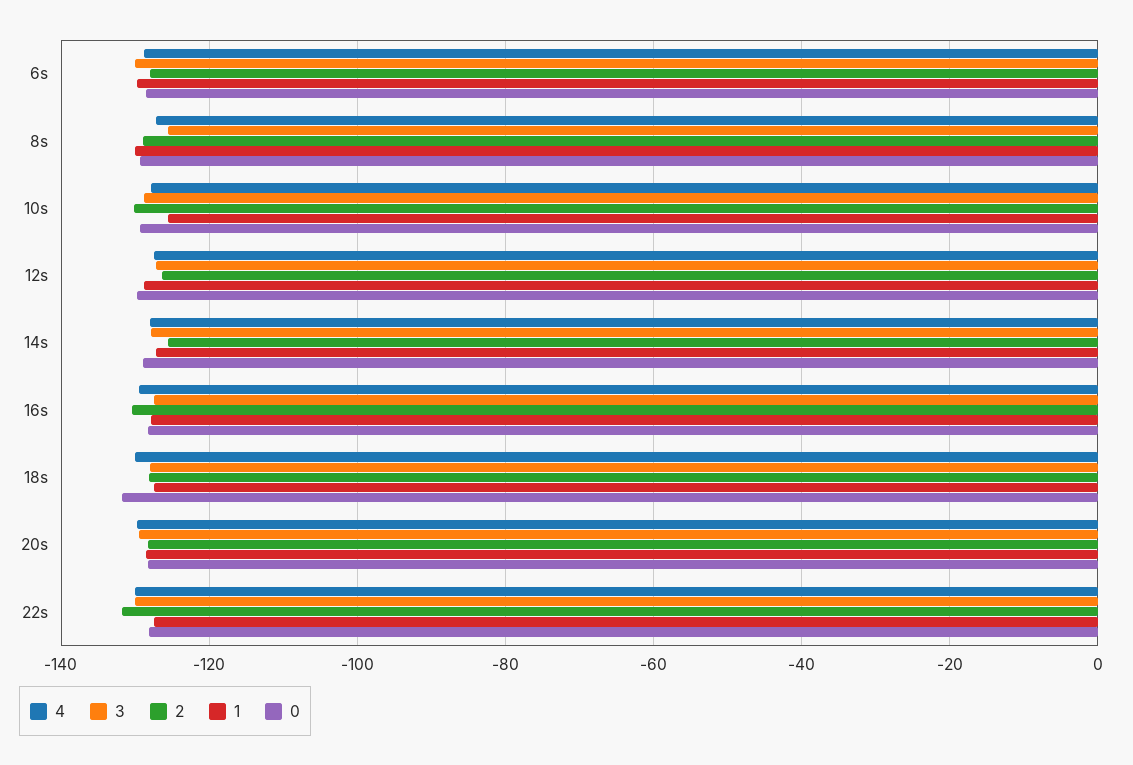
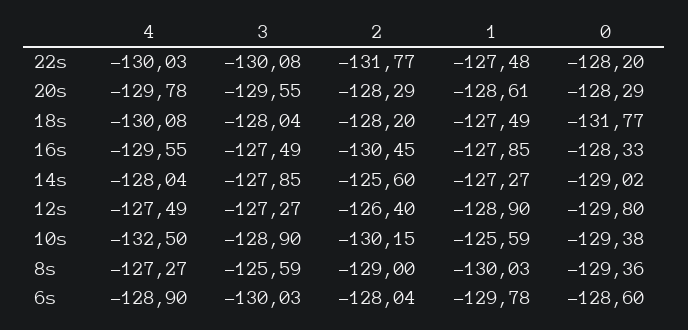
  {
    "4": {
      "6s": -128.9,
      "8s": -127.27,
-     "10s": -128,
+     "10s": -132.5,
      "12s": -127.49,
      "14s": -128.04,
      "16s": -129.55,
      "18s": -130.08,
      "20s": -129.78,
      "22s": -130.03
    },
    "3": {
      "6s": -130.03,
      "8s": -125.59,
      "10s": -128.9,
      "12s": -127.27,
      "14s": -127.85,
      "16s": -127.49,
      "18s": -128.04,
      "20s": -129.55,
      "22s": -130.08
    },
    "2": {
      "6s": -128.04,
      "8s": -129,
      "10s": -130.15,
      "12s": -126.4,
      "14s": -125.6,
      "16s": -130.45,
      "18s": -128.2,
      "20s": -128.29,
      "22s": -131.77
    },
    "1": {
      "6s": -129.78,
      "8s": -130.03,
      "10s": -125.59,
      "12s": -128.9,
      "14s": -127.27,
      "16s": -127.85,
      "18s": -127.49,
      "20s": -128.61,
      "22s": -127.48
    },
    "0": {
      "6s": -128.6,
      "8s": -129.36,
      "10s": -129.38,
      "12s": -129.8,
      "14s": -129.02,
      "16s": -128.33,
      "18s": -131.77,
      "20s": -128.29,
      "22s": -128.2
    }
  }

